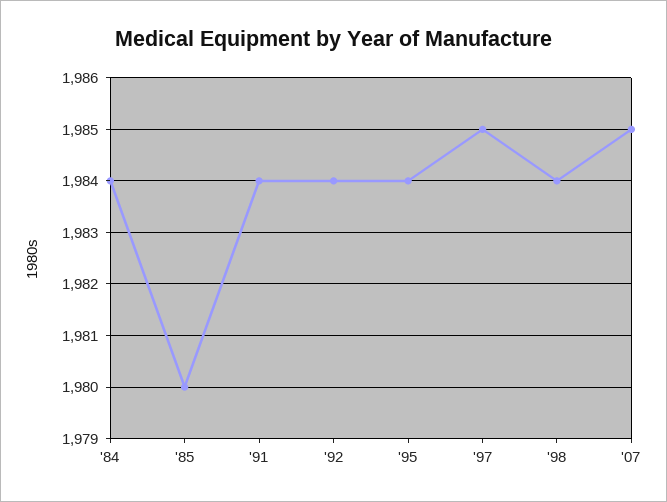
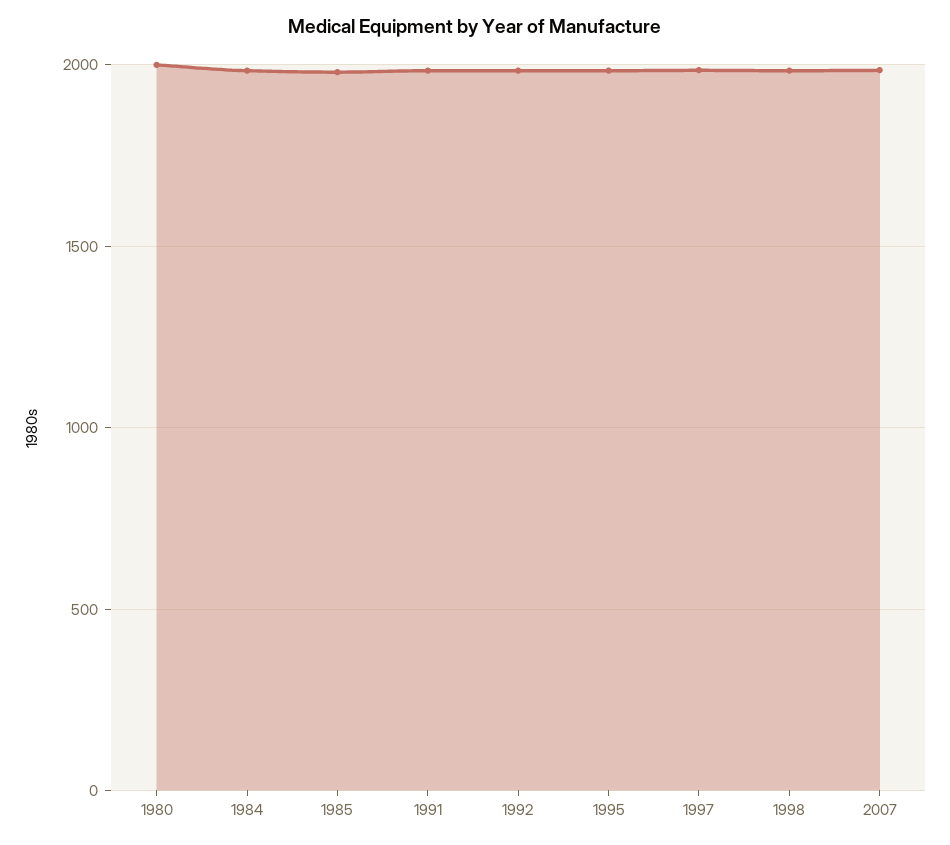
  {
    "'84": 1984,
    "'85": 1980,
    "'91": 1984,
    "'92": 1984,
    "'95": 1984,
    "'97": 1985,
    "'98": 1984,
-   "'07": 1985
+   "'07": 1985,
+   "1980": 2000
  }

